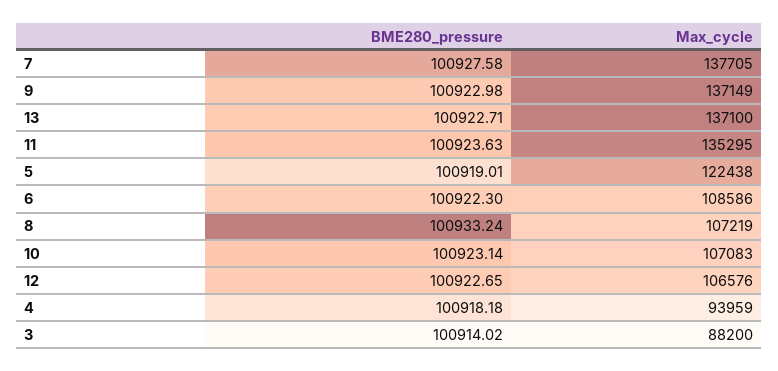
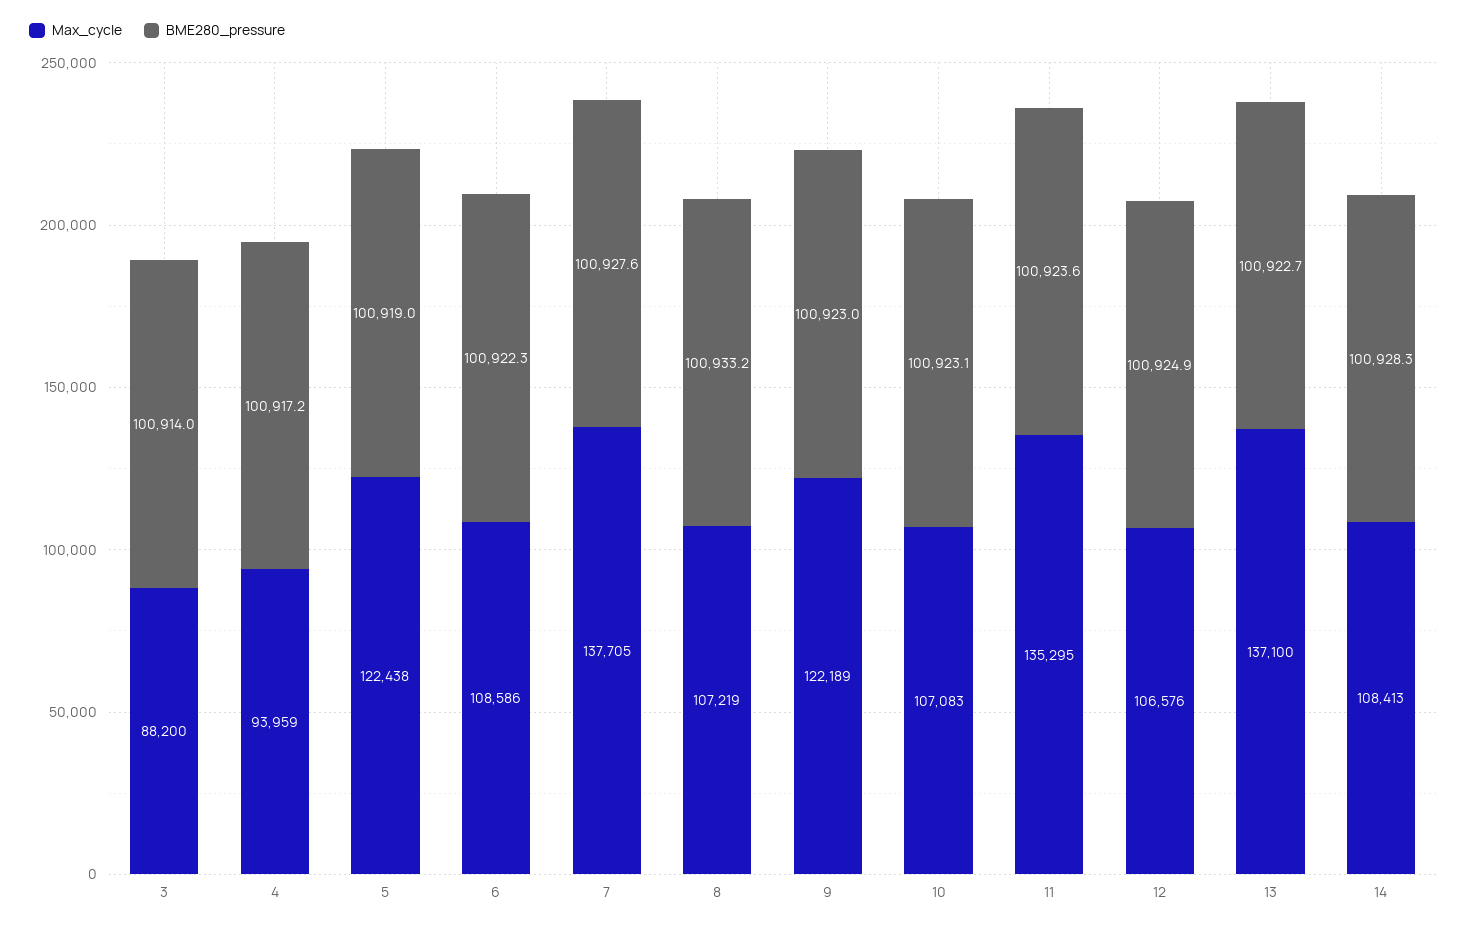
  {
    "BME280_pressure": {
      "7": 100927.58,
      "9": 100922.98,
      "13": 100922.71,
      "11": 100923.63,
      "5": 100919.01,
      "6": 100922.3,
      "8": 100933.24,
      "10": 100923.14,
-     "12": 100922.65,
+     "12": 100924.9,
-     "4": 100918.18,
+     "4": 100917.2,
-     "3": 100914.02
+     "3": 100914.02,
+     "14": 100928.3
    },
    "Max_cycle": {
      "7": 137705,
-     "9": 137149,
+     "9": 122189,
      "13": 137100,
      "11": 135295,
      "5": 122438,
      "6": 108586,
      "8": 107219,
      "10": 107083,
      "12": 106576,
      "4": 93959,
-     "3": 88200
+     "3": 88200,
+     "14": 108413
    }
  }

